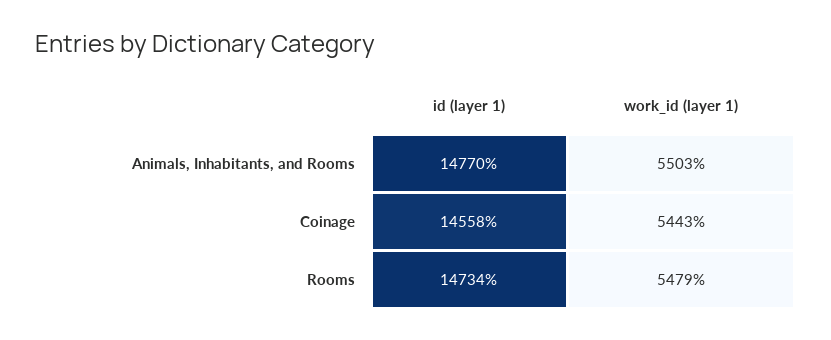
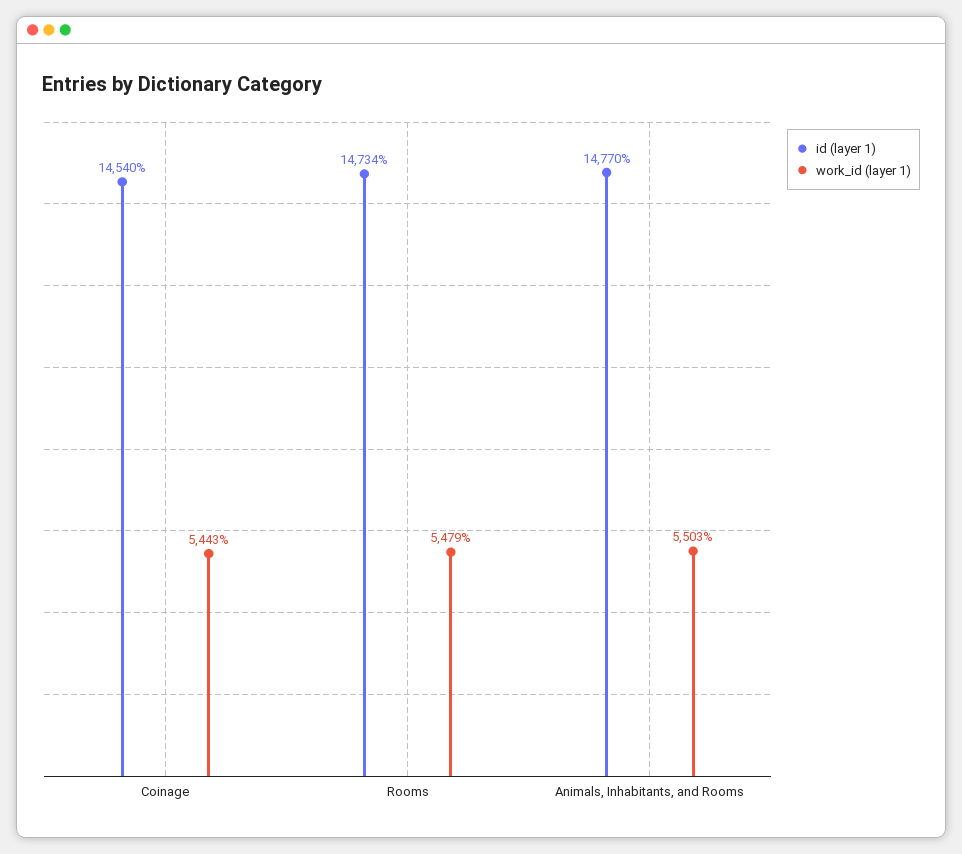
  {
    "id (layer 1)": {
      "Animals, Inhabitants, and Rooms": 14770,
-     "Coinage": 14558,
+     "Coinage": 14540,
      "Rooms": 14734
    },
    "work_id (layer 1)": {
      "Animals, Inhabitants, and Rooms": 5503,
      "Coinage": 5443,
      "Rooms": 5479
    }
  }

